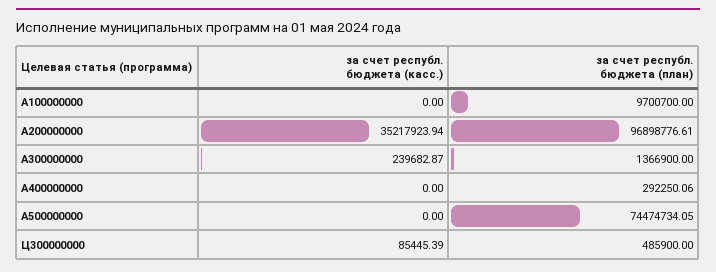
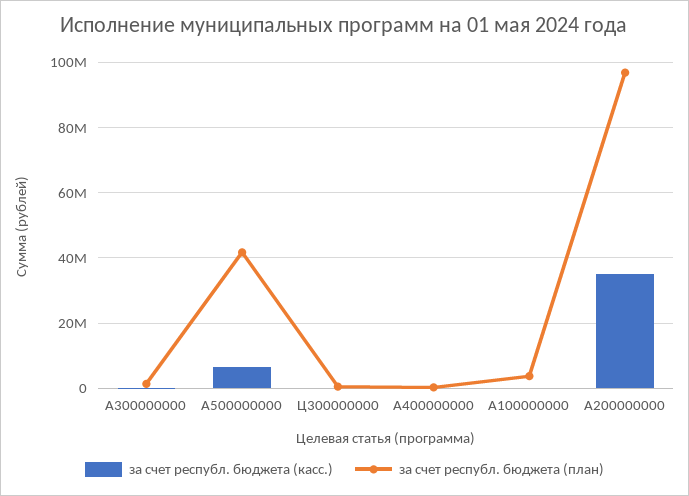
  {
    "за счет республ. бюджета (касс.)": {
      "A100000000": 0,
      "A200000000": 35217923.94,
      "A300000000": 239682.87,
      "A400000000": 0,
-     "A500000000": 0,
+     "A500000000": 6000000,
      "Ц300000000": 85445.39
    },
    "за счет республ. бюджета (план)": {
-     "A100000000": 9700700,
+     "A100000000": 4000000,
      "A200000000": 96898776.61,
      "A300000000": 1366900,
      "A400000000": 292250.06,
-     "A500000000": 74474734.05,
+     "A500000000": 42000000,
      "Ц300000000": 485900
    }
  }

